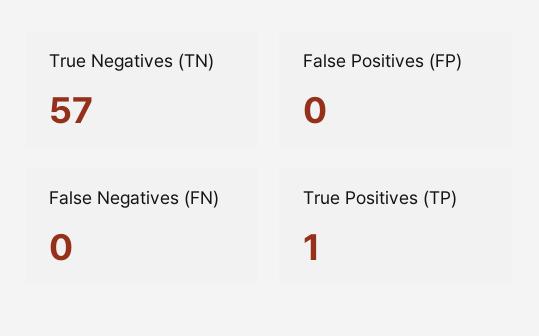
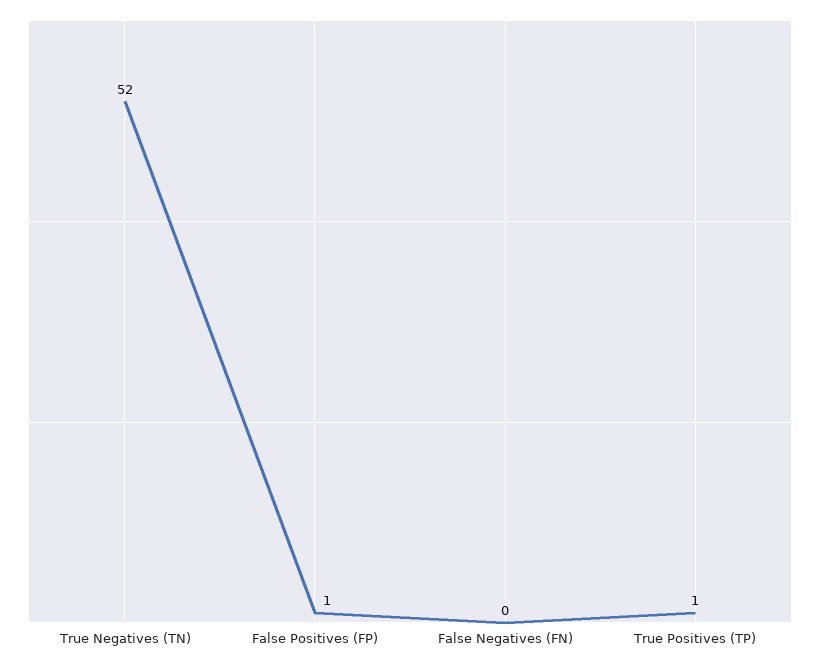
  {
-   "True Negatives (TN)": 57,
+   "True Negatives (TN)": 52,
-   "False Positives (FP)": 0,
+   "False Positives (FP)": 1,
    "False Negatives (FN)": 0,
    "True Positives (TP)": 1
  }

